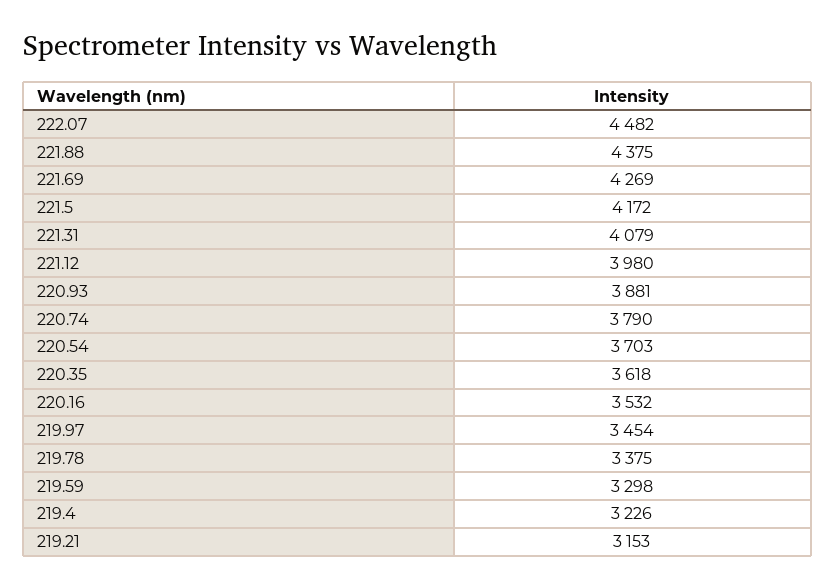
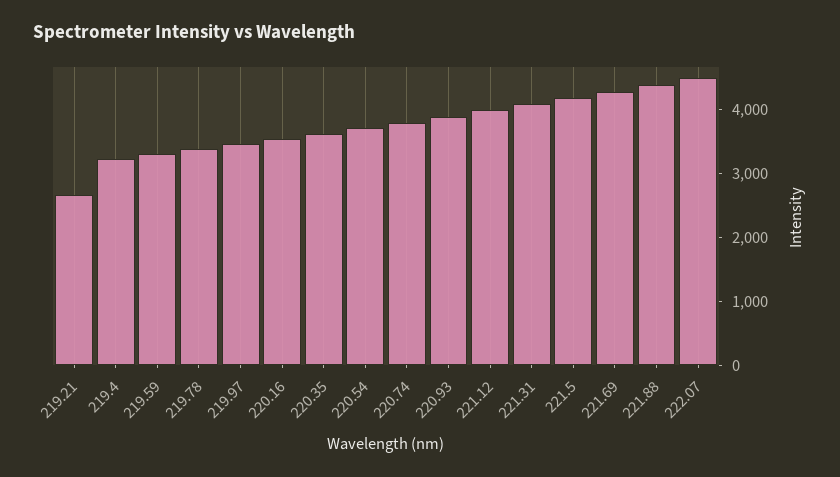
  {
    "222.07": 4482,
    "221.88": 4375,
    "221.69": 4269,
    "221.5": 4172,
    "221.31": 4079,
    "221.12": 3980,
    "220.93": 3881,
    "220.74": 3790,
    "220.54": 3703,
    "220.35": 3618,
    "220.16": 3532,
    "219.97": 3454,
    "219.78": 3375,
    "219.59": 3298,
    "219.4": 3226,
-   "219.21": 3153
+   "219.21": 2600
  }

